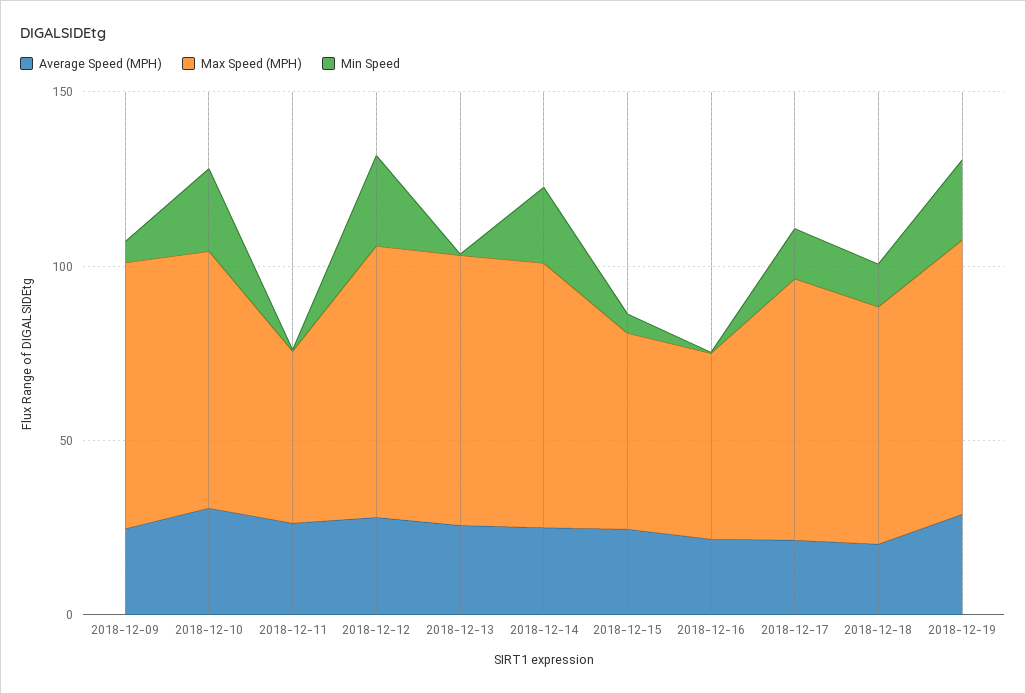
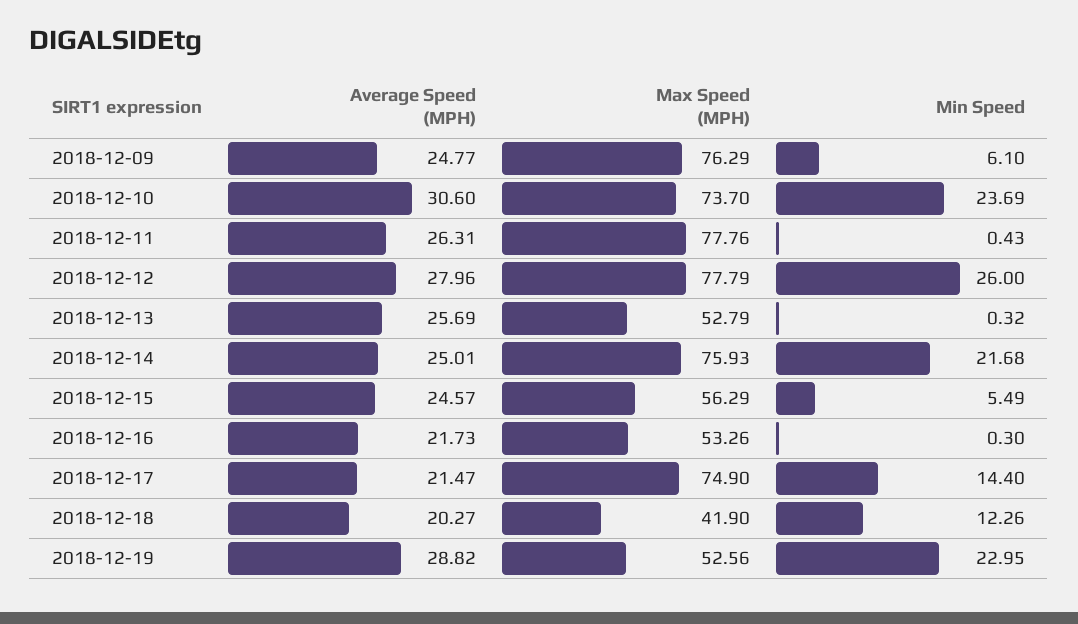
  {
    "Average Speed (MPH)": {
      "2018-12-09": 24.77,
      "2018-12-10": 30.6,
      "2018-12-11": 26.31,
      "2018-12-12": 27.96,
      "2018-12-13": 25.69,
      "2018-12-14": 25.01,
      "2018-12-15": 24.57,
      "2018-12-16": 21.73,
      "2018-12-17": 21.47,
      "2018-12-18": 20.27,
      "2018-12-19": 28.82
    },
    "Max Speed (MPH)": {
      "2018-12-09": 76.29,
      "2018-12-10": 73.7,
-     "2018-12-11": 50,
+     "2018-12-11": 77.76,
      "2018-12-12": 77.79,
-     "2018-12-13": 80,
+     "2018-12-13": 52.79,
      "2018-12-14": 75.93,
      "2018-12-15": 56.29,
      "2018-12-16": 53.26,
      "2018-12-17": 74.9,
-     "2018-12-18": 70,
+     "2018-12-18": 41.9,
-     "2018-12-19": 80
+     "2018-12-19": 52.56
    },
    "Min Speed": {
      "2018-12-09": 6.1,
      "2018-12-10": 23.69,
      "2018-12-11": 0.43,
      "2018-12-12": 26,
      "2018-12-13": 0.32,
      "2018-12-14": 21.68,
      "2018-12-15": 5.49,
      "2018-12-16": 0.3,
      "2018-12-17": 14.4,
      "2018-12-18": 12.26,
      "2018-12-19": 22.95
    }
  }

